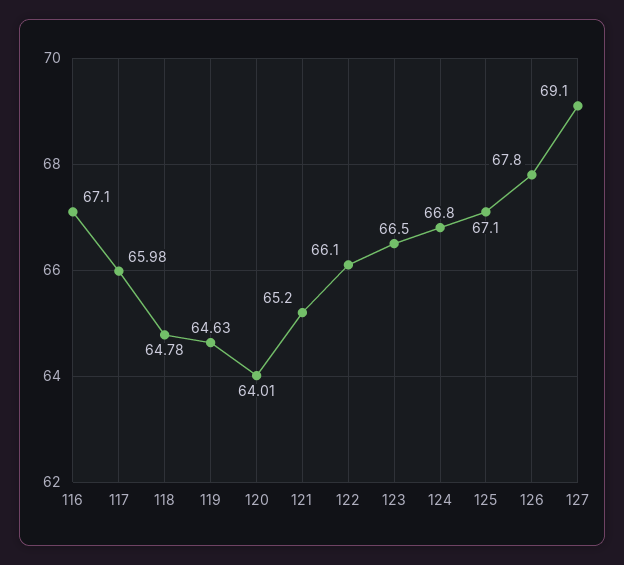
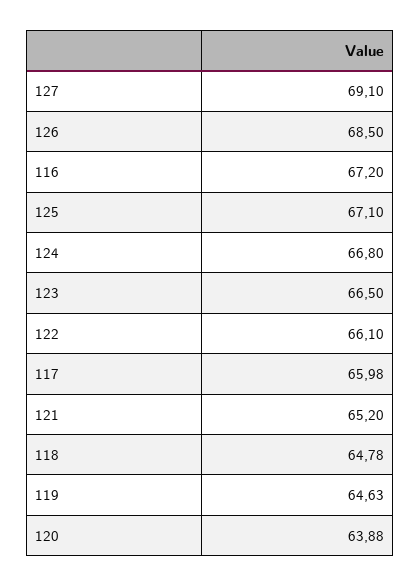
  {
-   "116": 67.1,
+   "116": 67.2,
    "117": 65.98,
    "118": 64.78,
    "119": 64.63,
-   "120": 64.01,
+   "120": 63.88,
    "121": 65.2,
    "122": 66.1,
    "123": 66.5,
    "124": 66.8,
    "125": 67.1,
-   "126": 67.8,
+   "126": 68.5,
    "127": 69.1
  }

